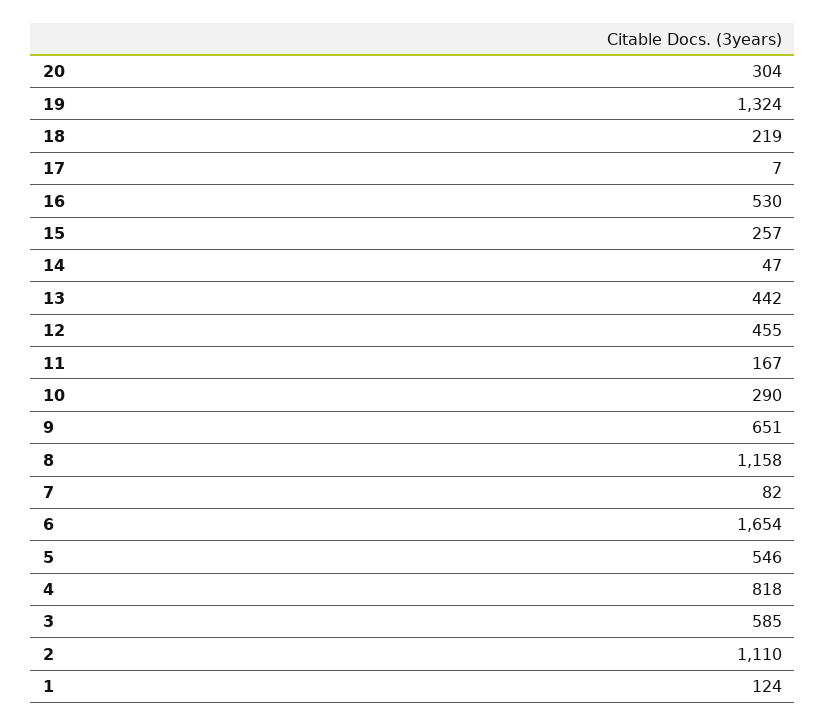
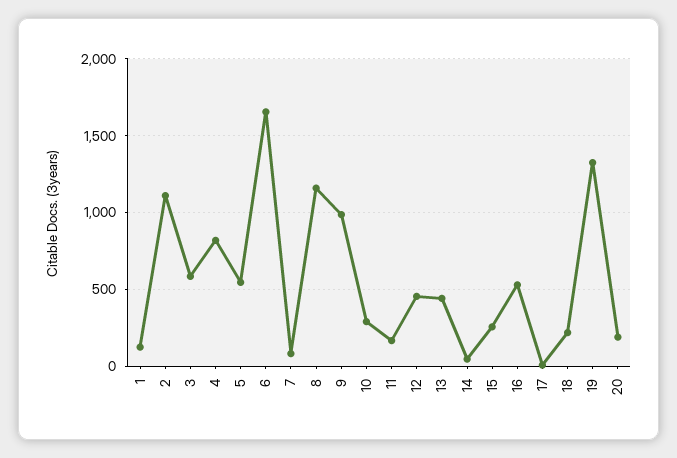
  {
-   "20": 304,
+   "20": 200,
    "19": 1324,
    "18": 219,
    "17": 7,
    "16": 530,
    "15": 257,
    "14": 47,
    "13": 442,
    "12": 455,
    "11": 167,
    "10": 290,
-   "9": 651,
+   "9": 1000,
    "8": 1158,
    "7": 82,
    "6": 1654,
    "5": 546,
    "4": 818,
    "3": 585,
    "2": 1110,
    "1": 124
  }

